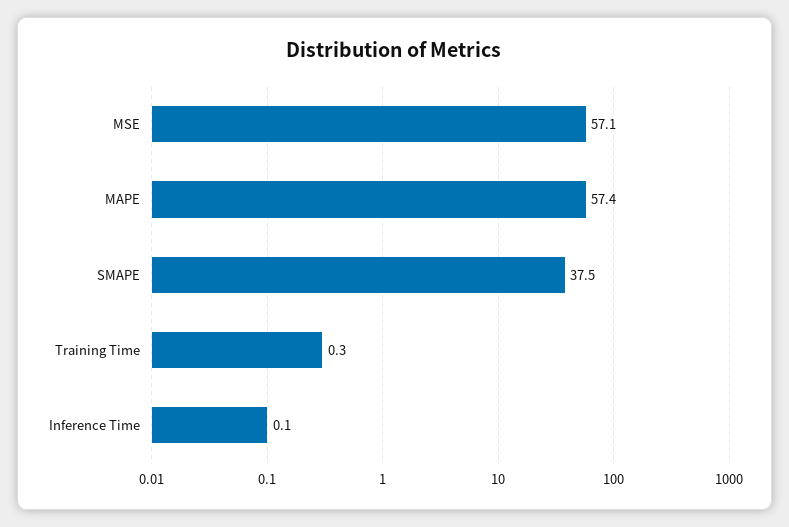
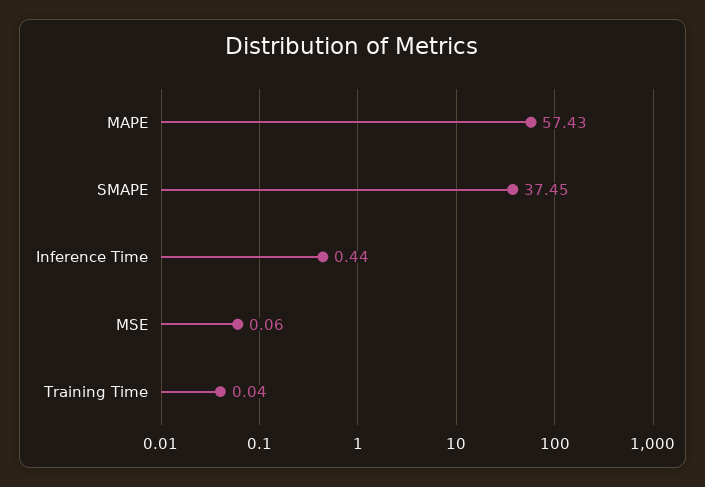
  {
-   "MSE": 57.1,
+   "MSE": 0.06,
    "MAPE": 57.43,
    "SMAPE": 37.45,
-   "Training Time": 0.3,
+   "Training Time": 0.04,
-   "Inference Time": 0.1
+   "Inference Time": 0.44
  }

